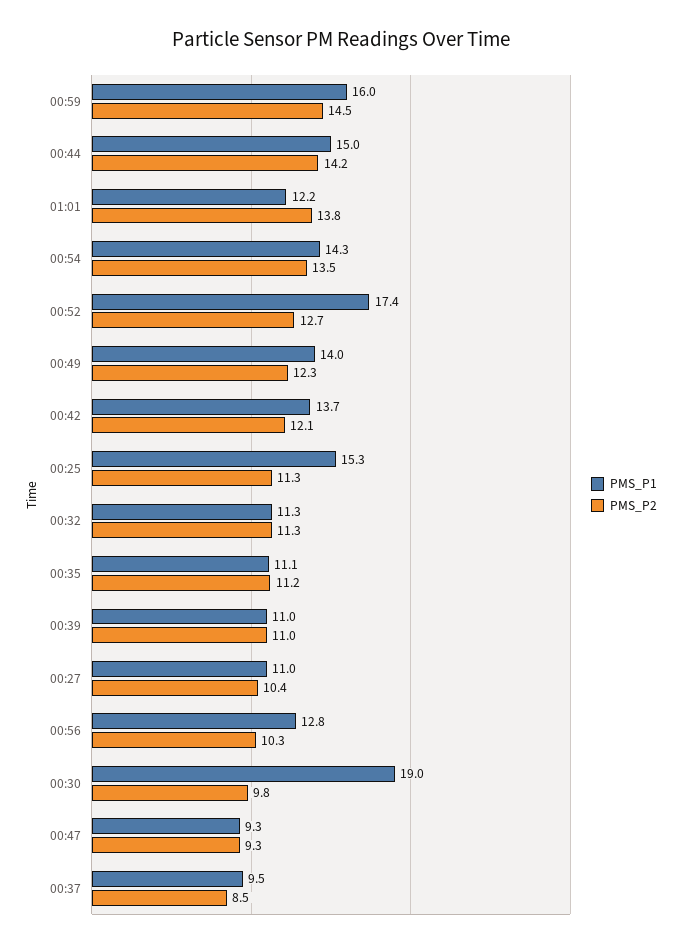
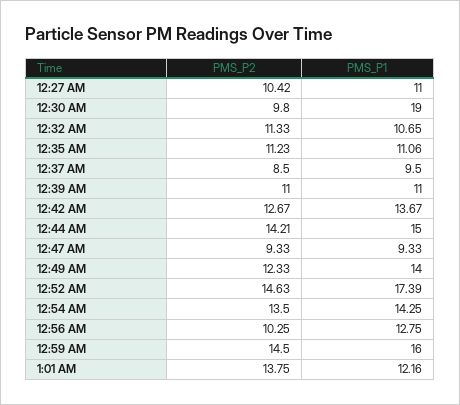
  {
    "PMS_P1": {
      "00:59": 16,
      "00:44": 15,
      "01:01": 12.16,
      "00:54": 14.25,
      "00:52": 17.39,
      "00:49": 14,
      "00:42": 13.67,
-     "00:25": 15.3,
-     "00:32": 11.3,
+     "00:32": 10.65,
      "00:35": 11.06,
      "00:39": 11,
      "00:27": 11,
      "00:56": 12.75,
      "00:30": 19,
      "00:47": 9.33,
      "00:37": 9.5
    },
    "PMS_P2": {
      "00:59": 14.5,
      "00:44": 14.21,
      "01:01": 13.75,
      "00:54": 13.5,
-     "00:52": 12.7,
+     "00:52": 14.63,
      "00:49": 12.33,
-     "00:42": 12.1,
+     "00:42": 12.67,
-     "00:25": 11.3,
      "00:32": 11.33,
      "00:35": 11.23,
      "00:39": 11,
      "00:27": 10.42,
      "00:56": 10.25,
      "00:30": 9.8,
      "00:47": 9.33,
      "00:37": 8.5
    }
  }

